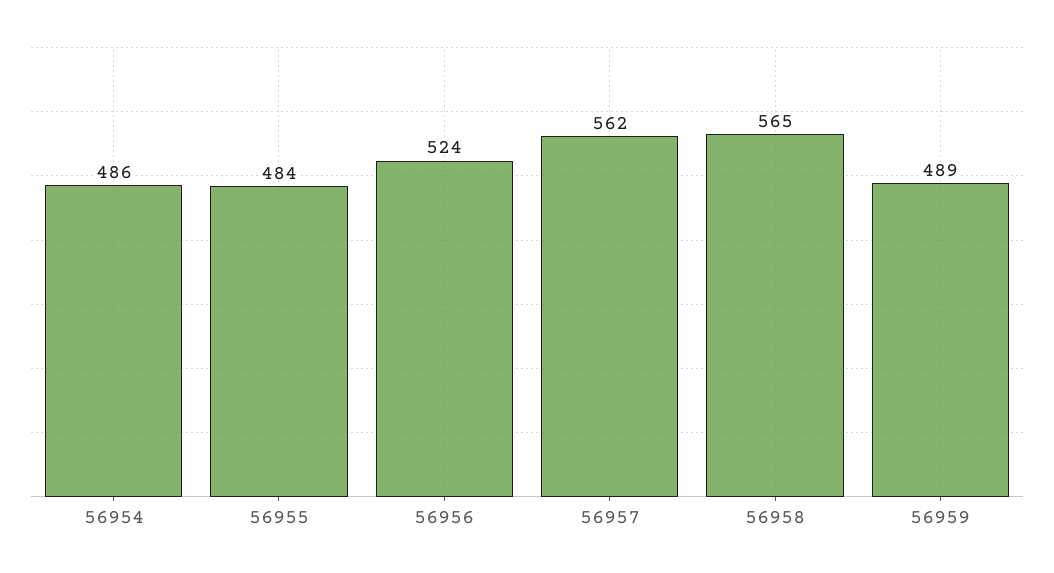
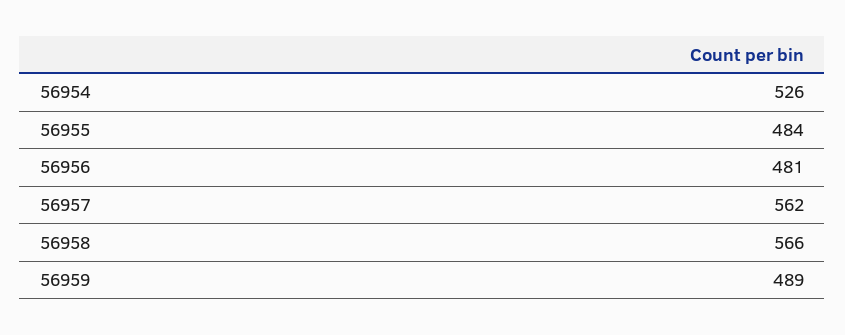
  {
-   "56954": 486,
+   "56954": 526,
    "56955": 484,
-   "56956": 524,
+   "56956": 481,
    "56957": 562,
-   "56958": 565,
+   "56958": 566,
    "56959": 489
  }

